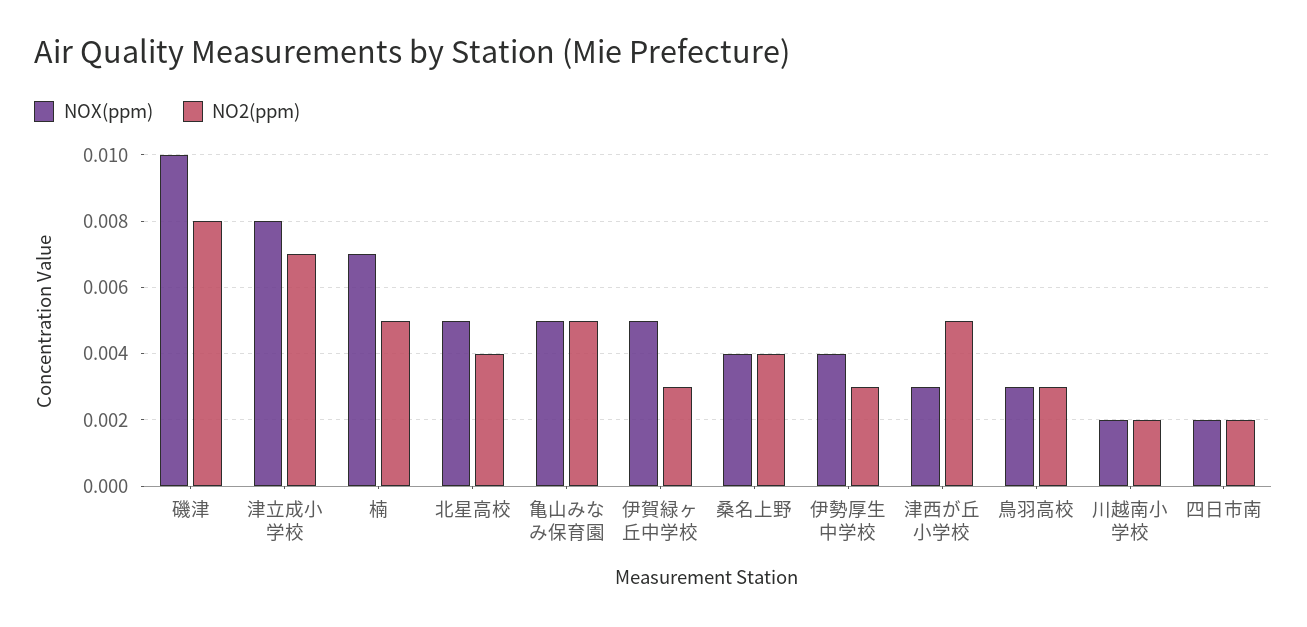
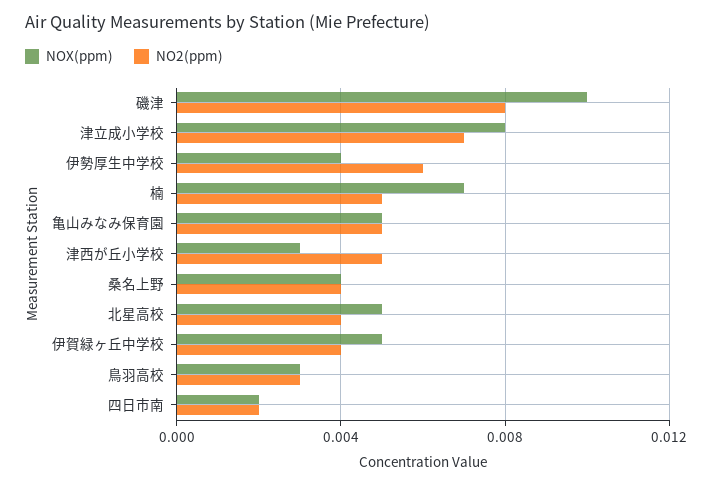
  {
    "NOX(ppm)": {
      "磯津": 0.01,
      "津立成小学校": 0.008,
      "楠": 0.007,
      "北星高校": 0.005,
      "亀山みなみ保育園": 0.005,
      "伊賀緑ヶ丘中学校": 0.005,
      "桑名上野": 0.004,
      "伊勢厚生中学校": 0.004,
      "津西が丘小学校": 0.003,
      "鳥羽高校": 0.003,
-     "川越南小学校": 0.002,
      "四日市南": 0.002
    },
    "NO2(ppm)": {
      "磯津": 0.008,
      "津立成小学校": 0.007,
      "楠": 0.005,
      "北星高校": 0.004,
      "亀山みなみ保育園": 0.005,
-     "伊賀緑ヶ丘中学校": 0.003,
+     "伊賀緑ヶ丘中学校": 0.004,
      "桑名上野": 0.004,
-     "伊勢厚生中学校": 0.003,
+     "伊勢厚生中学校": 0.006,
      "津西が丘小学校": 0.005,
      "鳥羽高校": 0.003,
-     "川越南小学校": 0.002,
      "四日市南": 0.002
    }
  }

